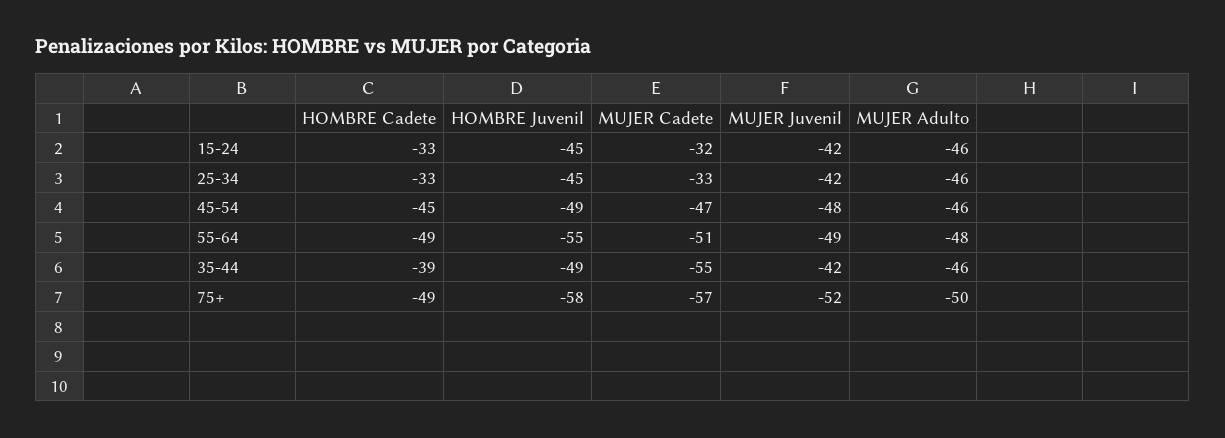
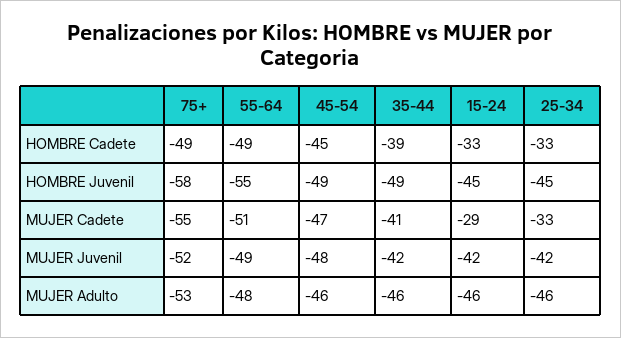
  {
    "HOMBRE Cadete": {
      "15-24": -33,
      "25-34": -33,
      "45-54": -45,
      "55-64": -49,
      "35-44": -39,
      "75+": -49
    },
    "HOMBRE Juvenil": {
      "15-24": -45,
      "25-34": -45,
      "45-54": -49,
      "55-64": -55,
      "35-44": -49,
      "75+": -58
    },
    "MUJER Cadete": {
-     "15-24": -32,
+     "15-24": -29,
      "25-34": -33,
      "45-54": -47,
      "55-64": -51,
-     "35-44": -55,
+     "35-44": -41,
-     "75+": -57
+     "75+": -55
    },
    "MUJER Juvenil": {
      "15-24": -42,
      "25-34": -42,
      "45-54": -48,
      "55-64": -49,
      "35-44": -42,
      "75+": -52
    },
    "MUJER Adulto": {
      "15-24": -46,
      "25-34": -46,
      "45-54": -46,
      "55-64": -48,
      "35-44": -46,
-     "75+": -50
+     "75+": -53
    }
  }

